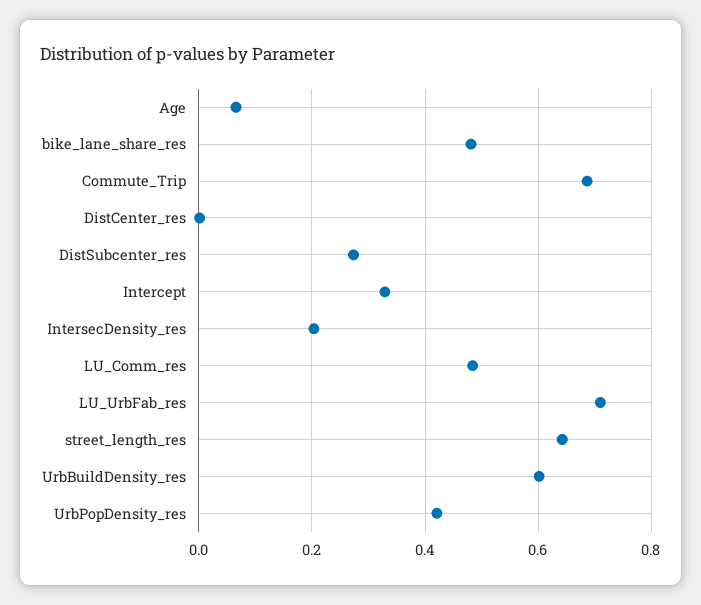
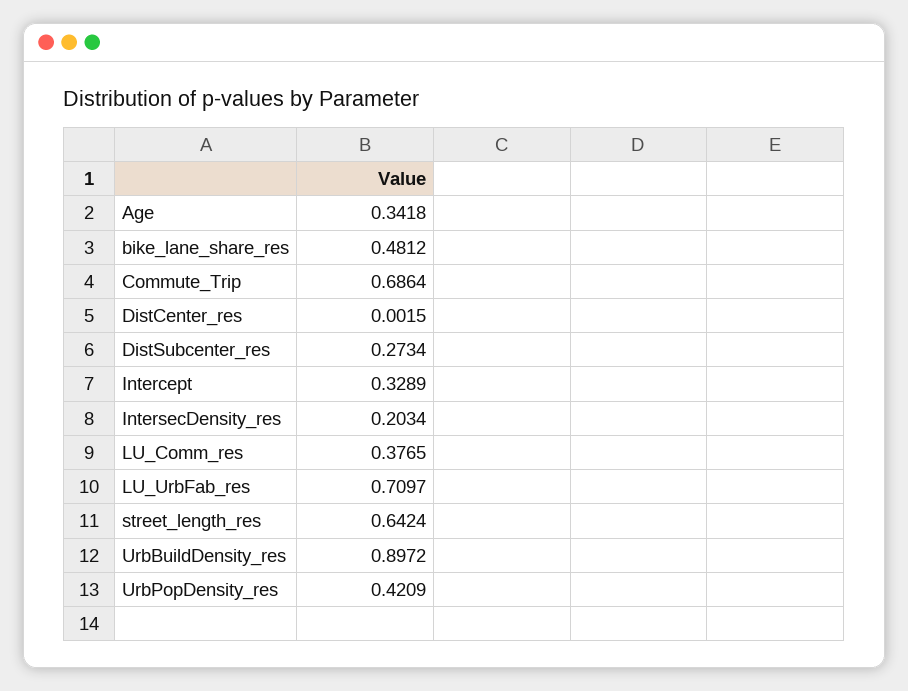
  {
-   "Age": 0.06,
+   "Age": 0.3418,
    "bike_lane_share_res": 0.4812,
    "Commute_Trip": 0.6864,
    "DistCenter_res": 0.0015,
    "DistSubcenter_res": 0.2734,
    "Intercept": 0.3289,
    "IntersecDensity_res": 0.2034,
-   "LU_Comm_res": 0.48,
+   "LU_Comm_res": 0.3765,
    "LU_UrbFab_res": 0.7097,
    "street_length_res": 0.6424,
-   "UrbBuildDensity_res": 0.6,
+   "UrbBuildDensity_res": 0.8972,
    "UrbPopDensity_res": 0.4209
  }

